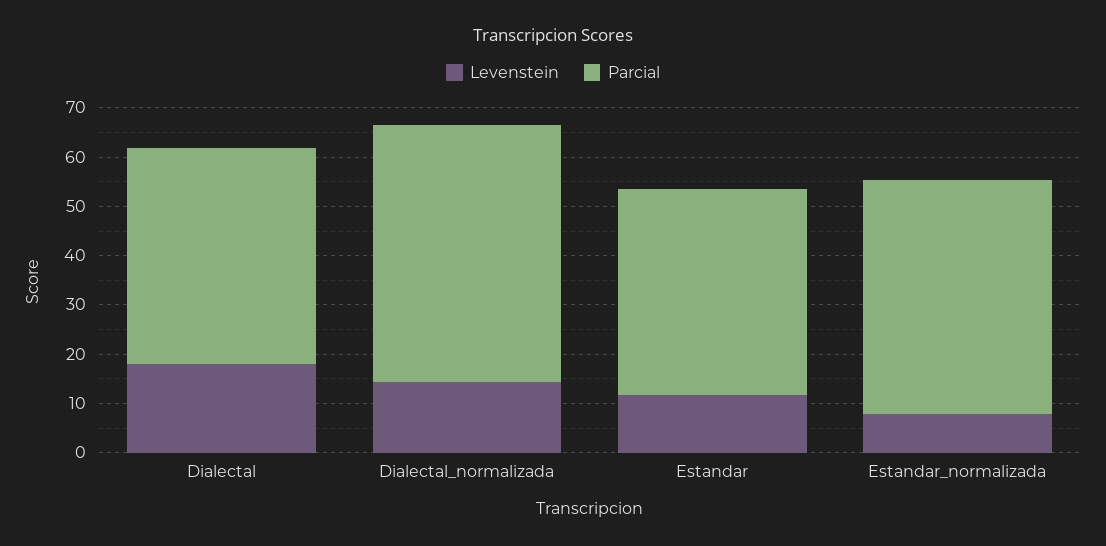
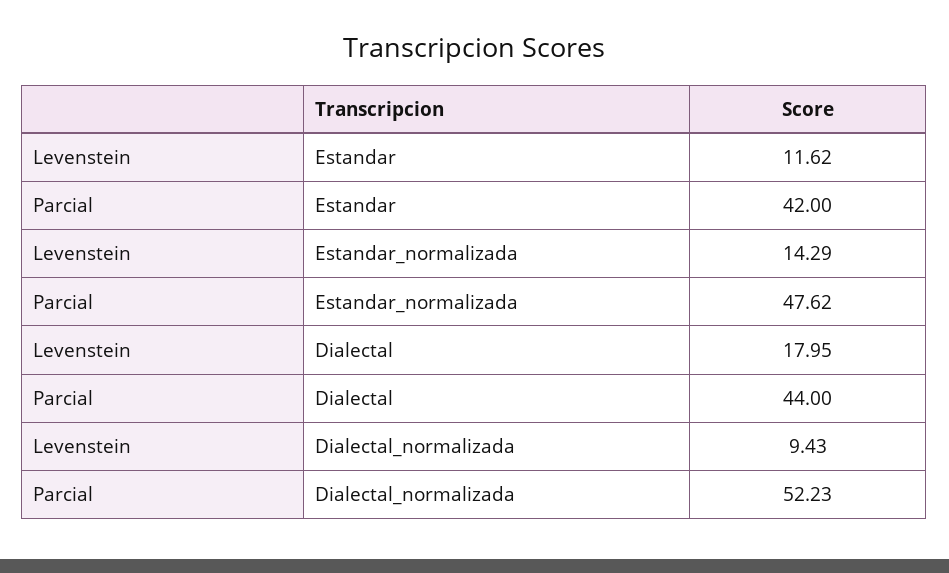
  {
    "Levenstein": {
      "Dialectal": 17.95,
-     "Dialectal_normalizada": 14,
+     "Dialectal_normalizada": 9.43,
      "Estandar": 11.62,
-     "Estandar_normalizada": 8
+     "Estandar_normalizada": 14.29
    },
    "Parcial": {
      "Dialectal": 44,
      "Dialectal_normalizada": 52.23,
      "Estandar": 42,
      "Estandar_normalizada": 47.62
    }
  }

